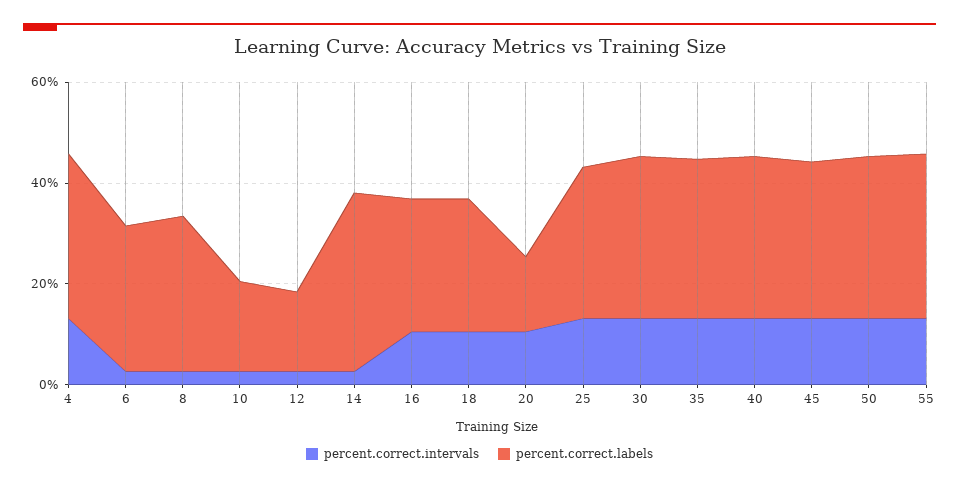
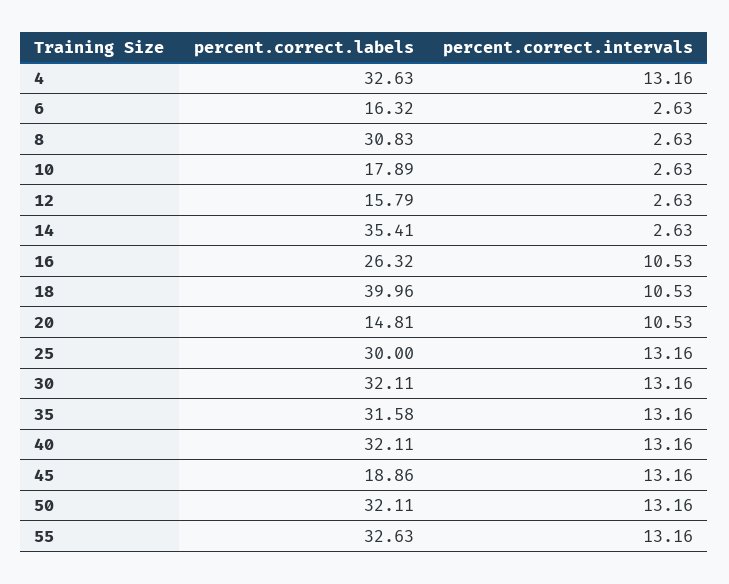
  {
    "percent.correct.intervals": {
      "4": 13.16,
      "6": 2.63,
      "8": 2.63,
      "10": 2.63,
      "12": 2.63,
      "14": 2.63,
      "16": 10.53,
      "18": 10.53,
      "20": 10.53,
      "25": 13.16,
      "30": 13.16,
      "35": 13.16,
      "40": 13.16,
      "45": 13.16,
      "50": 13.16,
      "55": 13.16
    },
    "percent.correct.labels": {
      "4": 32.63,
-     "6": 30,
+     "6": 16.32,
      "8": 30.83,
      "10": 17.89,
      "12": 15.79,
      "14": 35.41,
      "16": 26.32,
-     "18": 25,
+     "18": 39.96,
      "20": 14.81,
      "25": 30,
      "30": 32.11,
      "35": 31.58,
      "40": 32.11,
-     "45": 30,
+     "45": 18.86,
      "50": 32.11,
      "55": 32.63
    }
  }

